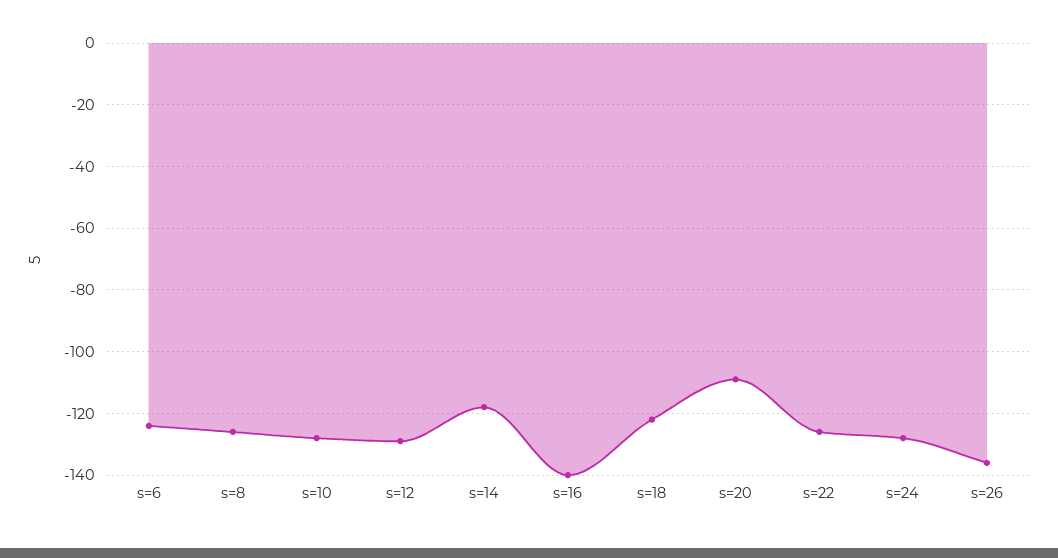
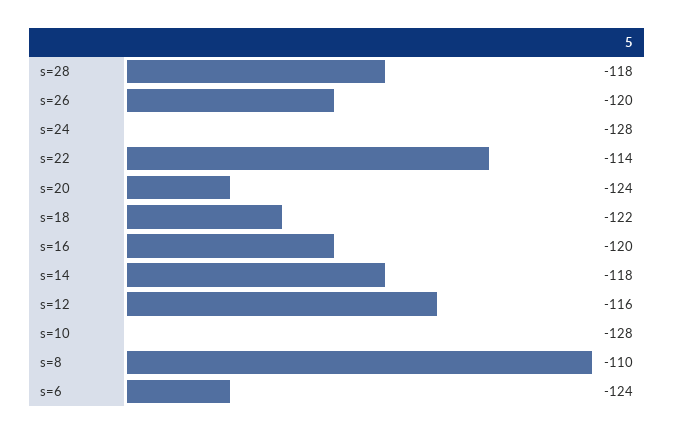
  {
    "s=6": -124,
-   "s=8": -125,
+   "s=8": -110,
    "s=10": -128,
-   "s=12": -130,
+   "s=12": -116,
    "s=14": -118,
-   "s=16": -140,
+   "s=16": -120,
    "s=18": -122,
-   "s=20": -110,
+   "s=20": -124,
-   "s=22": -125,
+   "s=22": -114,
    "s=24": -128,
-   "s=26": -135
+   "s=26": -120,
+   "s=28": -118
  }

